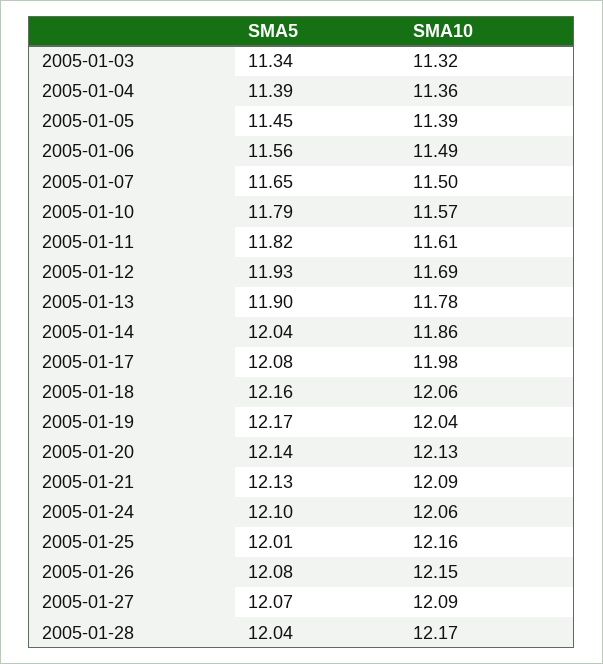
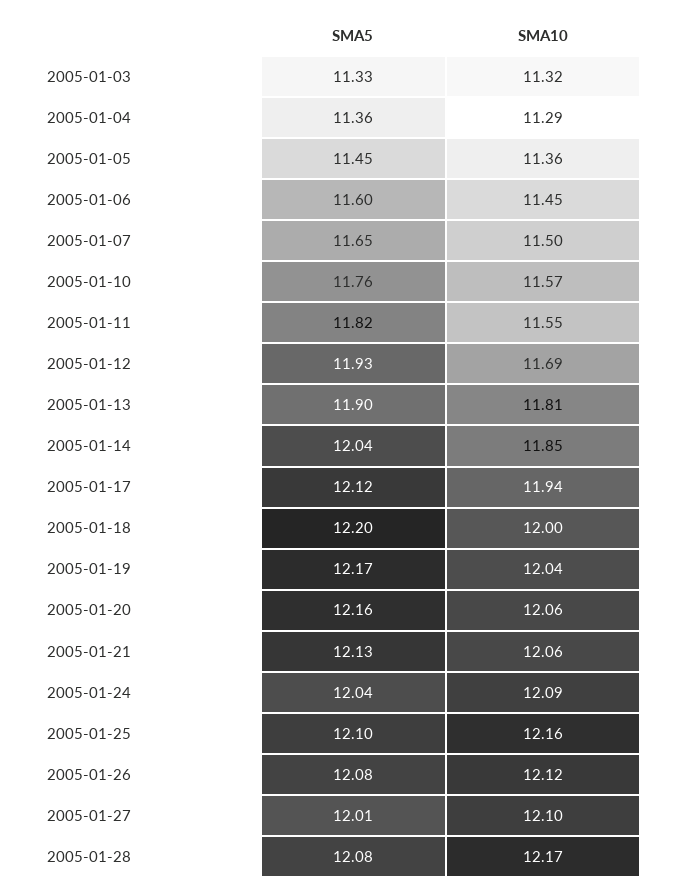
  {
    "SMA5": {
-     "2005-01-03": 11.34,
+     "2005-01-03": 11.33,
-     "2005-01-04": 11.39,
+     "2005-01-04": 11.36,
      "2005-01-05": 11.45,
-     "2005-01-06": 11.56,
+     "2005-01-06": 11.6,
      "2005-01-07": 11.65,
-     "2005-01-10": 11.79,
+     "2005-01-10": 11.76,
      "2005-01-11": 11.82,
      "2005-01-12": 11.93,
      "2005-01-13": 11.9,
      "2005-01-14": 12.04,
-     "2005-01-17": 12.08,
+     "2005-01-17": 12.12,
-     "2005-01-18": 12.16,
+     "2005-01-18": 12.2,
      "2005-01-19": 12.17,
-     "2005-01-20": 12.14,
+     "2005-01-20": 12.16,
      "2005-01-21": 12.13,
-     "2005-01-24": 12.1,
+     "2005-01-24": 12.04,
-     "2005-01-25": 12.01,
+     "2005-01-25": 12.1,
      "2005-01-26": 12.08,
-     "2005-01-27": 12.07,
+     "2005-01-27": 12.01,
-     "2005-01-28": 12.04
+     "2005-01-28": 12.08
    },
    "SMA10": {
      "2005-01-03": 11.32,
-     "2005-01-04": 11.36,
+     "2005-01-04": 11.29,
-     "2005-01-05": 11.39,
+     "2005-01-05": 11.36,
-     "2005-01-06": 11.49,
+     "2005-01-06": 11.45,
      "2005-01-07": 11.5,
      "2005-01-10": 11.57,
-     "2005-01-11": 11.61,
+     "2005-01-11": 11.55,
      "2005-01-12": 11.69,
-     "2005-01-13": 11.78,
+     "2005-01-13": 11.81,
-     "2005-01-14": 11.86,
+     "2005-01-14": 11.85,
-     "2005-01-17": 11.98,
+     "2005-01-17": 11.94,
-     "2005-01-18": 12.06,
+     "2005-01-18": 12,
      "2005-01-19": 12.04,
-     "2005-01-20": 12.13,
+     "2005-01-20": 12.06,
-     "2005-01-21": 12.09,
+     "2005-01-21": 12.06,
-     "2005-01-24": 12.06,
+     "2005-01-24": 12.09,
      "2005-01-25": 12.16,
-     "2005-01-26": 12.15,
+     "2005-01-26": 12.12,
-     "2005-01-27": 12.09,
+     "2005-01-27": 12.1,
      "2005-01-28": 12.17
    }
  }

